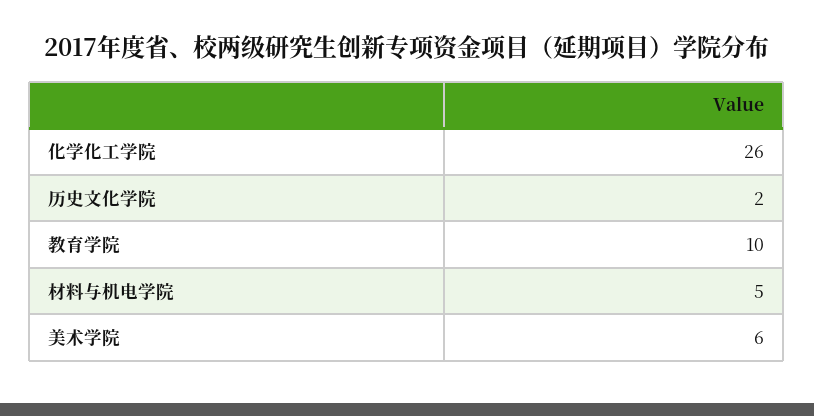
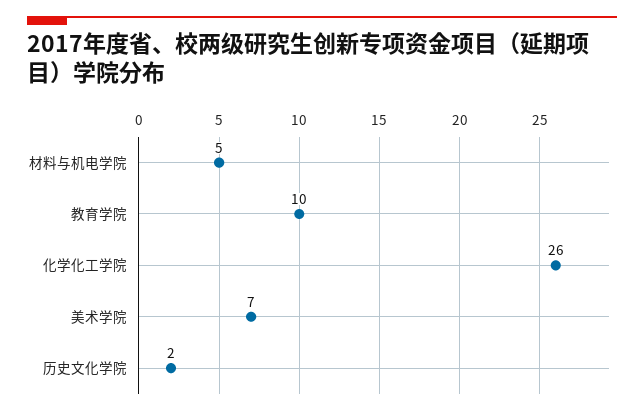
  {
    "化学化工学院": 26,
    "历史文化学院": 2,
    "教育学院": 10,
    "材料与机电学院": 5,
-   "美术学院": 6
+   "美术学院": 7
  }

